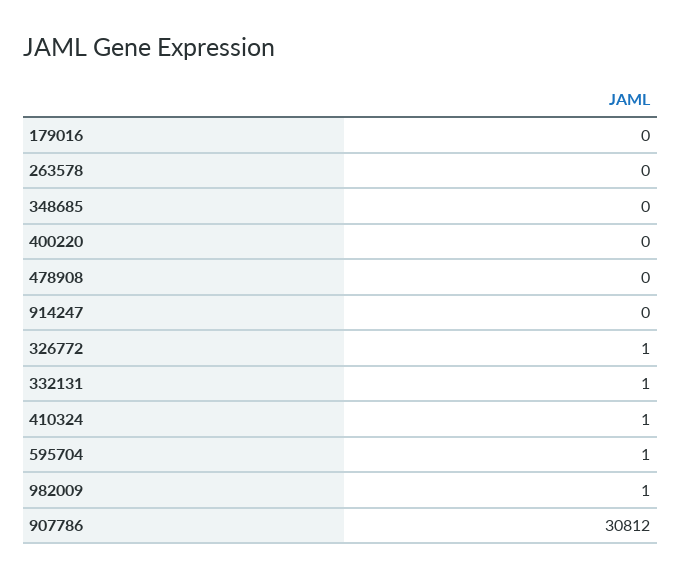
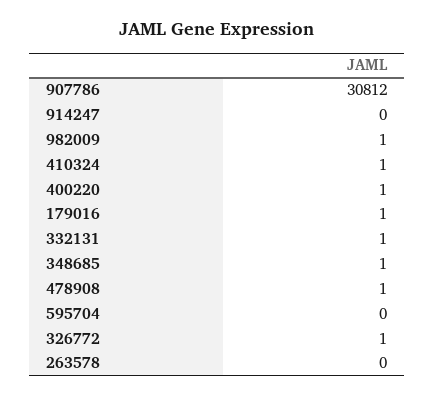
  {
-   "179016": 0,
+   "179016": 1,
    "263578": 0,
-   "348685": 0,
+   "348685": 1,
-   "400220": 0,
+   "400220": 1,
-   "478908": 0,
+   "478908": 1,
    "914247": 0,
    "326772": 1,
    "332131": 1,
    "410324": 1,
-   "595704": 1,
+   "595704": 0,
    "982009": 1,
    "907786": 30812
  }

